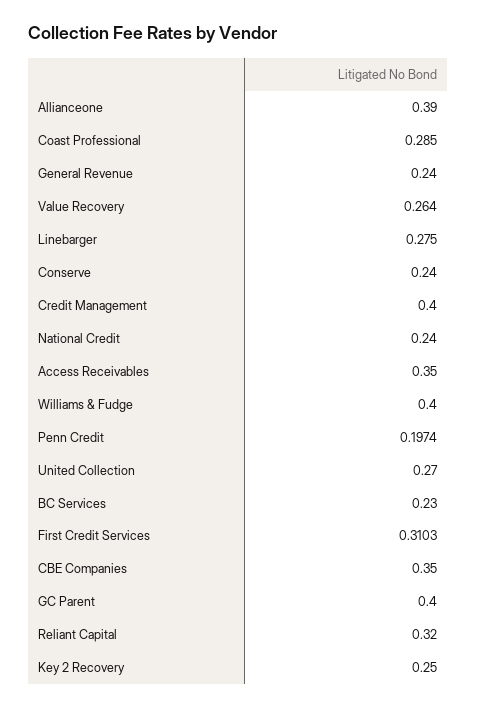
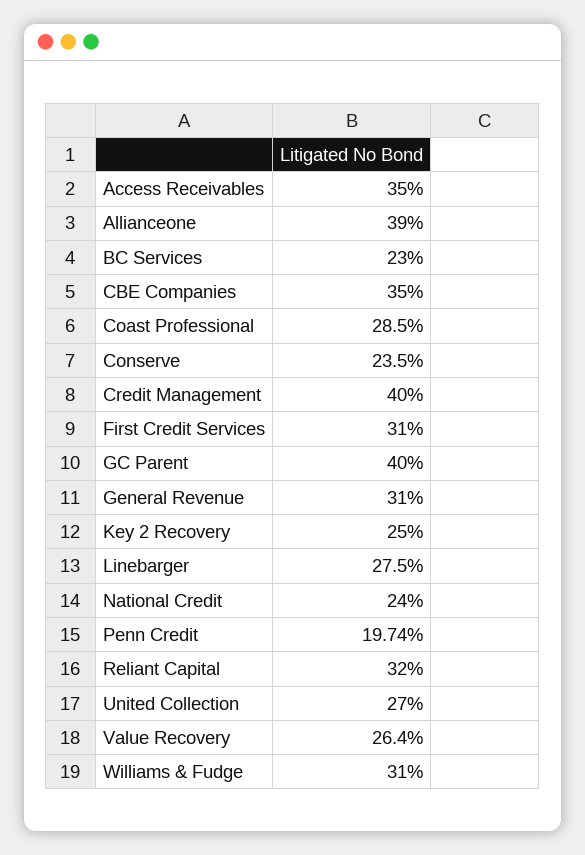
  {
    "Allianceone": 0.39,
    "Coast Professional": 0.285,
-   "General Revenue": 0.24,
+   "General Revenue": 0.31,
    "Value Recovery": 0.264,
    "Linebarger": 0.275,
-   "Conserve": 0.24,
+   "Conserve": 0.235,
    "Credit Management": 0.4,
    "National Credit": 0.24,
    "Access Receivables": 0.35,
-   "Williams & Fudge": 0.4,
+   "Williams & Fudge": 0.31,
    "Penn Credit": 0.1974,
    "United Collection": 0.27,
    "BC Services": 0.23,
-   "First Credit Services": 0.3103,
+   "First Credit Services": 0.31,
    "CBE Companies": 0.35,
    "GC Parent": 0.4,
    "Reliant Capital": 0.32,
    "Key 2 Recovery": 0.25
  }

